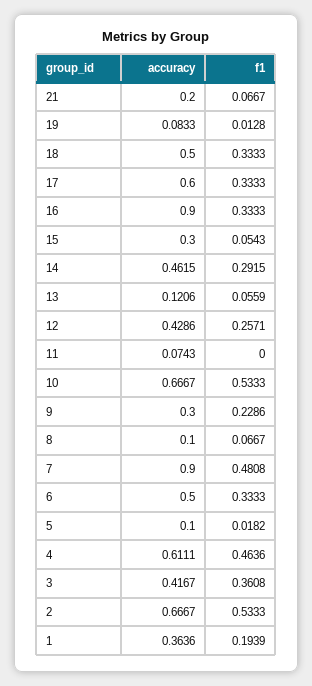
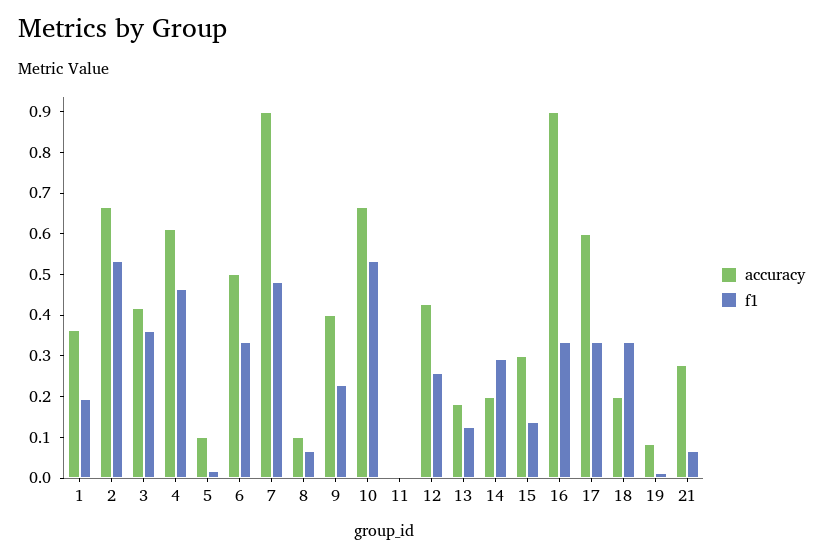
  {
    "accuracy": {
-     "21": 0.2,
+     "21": 0.28,
      "19": 0.0833,
-     "18": 0.5,
+     "18": 0.2,
      "17": 0.6,
      "16": 0.9,
      "15": 0.3,
-     "14": 0.4615,
+     "14": 0.2,
-     "13": 0.1206,
+     "13": 0.18,
      "12": 0.4286,
-     "11": 0.0743,
+     "11": 0,
      "10": 0.6667,
-     "9": 0.3,
+     "9": 0.4,
      "8": 0.1,
      "7": 0.9,
      "6": 0.5,
      "5": 0.1,
      "4": 0.6111,
      "3": 0.4167,
      "2": 0.6667,
      "1": 0.3636
    },
    "f1": {
      "21": 0.0667,
      "19": 0.0128,
      "18": 0.3333,
      "17": 0.3333,
      "16": 0.3333,
-     "15": 0.0543,
+     "15": 0.14,
      "14": 0.2915,
-     "13": 0.0559,
+     "13": 0.12,
      "12": 0.2571,
      "11": 0,
      "10": 0.5333,
      "9": 0.2286,
      "8": 0.0667,
      "7": 0.4808,
      "6": 0.3333,
      "5": 0.0182,
      "4": 0.4636,
      "3": 0.3608,
      "2": 0.5333,
      "1": 0.1939
    }
  }

